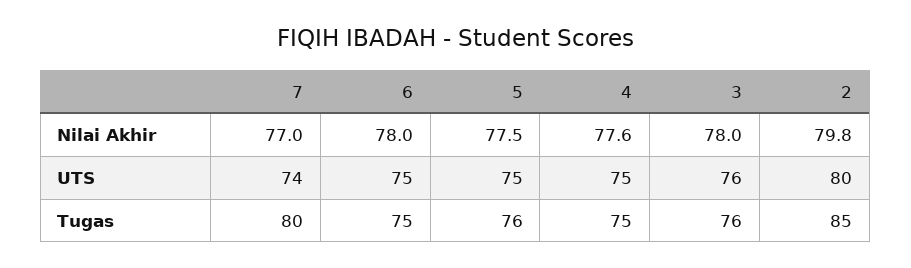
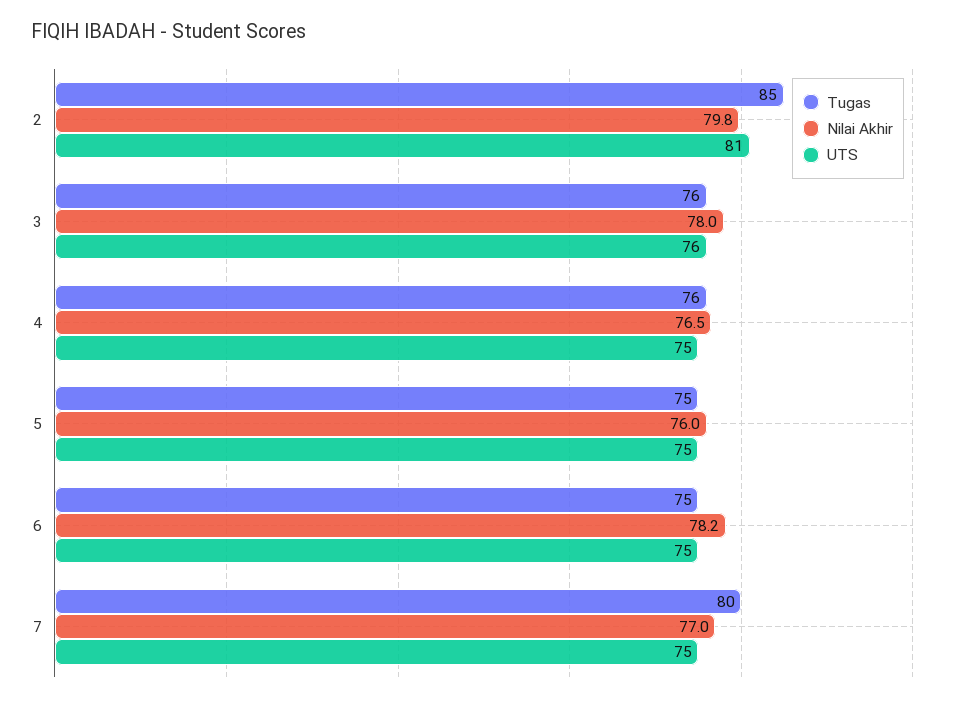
  {
    "Nilai Akhir": {
      "7": 77,
-     "6": 78,
+     "6": 78.2,
-     "5": 77.5,
+     "5": 76,
-     "4": 77.6,
+     "4": 76.5,
      "3": 78,
      "2": 79.8
    },
    "UTS": {
-     "7": 74,
+     "7": 75,
      "6": 75,
      "5": 75,
      "4": 75,
      "3": 76,
-     "2": 80
+     "2": 81
    },
    "Tugas": {
      "7": 80,
      "6": 75,
-     "5": 76,
+     "5": 75,
-     "4": 75,
+     "4": 76,
      "3": 76,
      "2": 85
    }
  }

